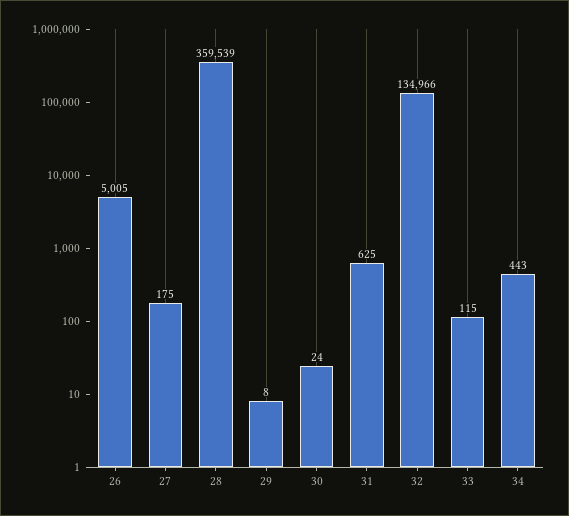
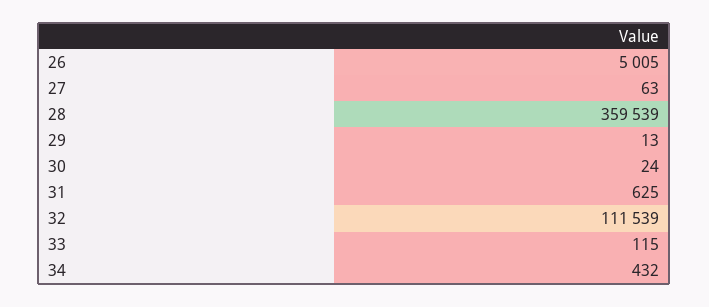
  {
    "26": 5005,
-   "27": 175,
+   "27": 63,
    "28": 359539,
-   "29": 8,
+   "29": 13,
    "30": 24,
    "31": 625,
-   "32": 134966,
+   "32": 111539,
    "33": 115,
-   "34": 443
+   "34": 432
  }

